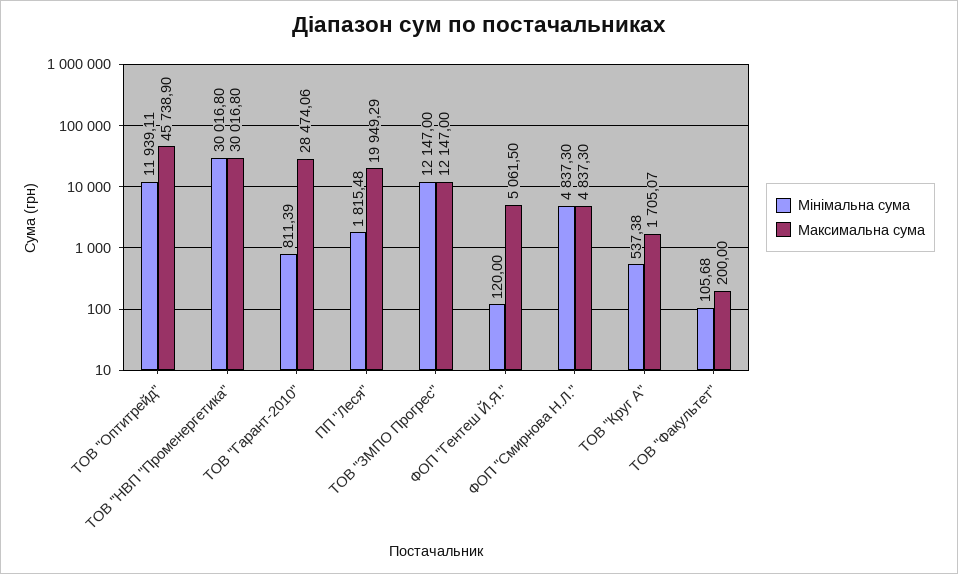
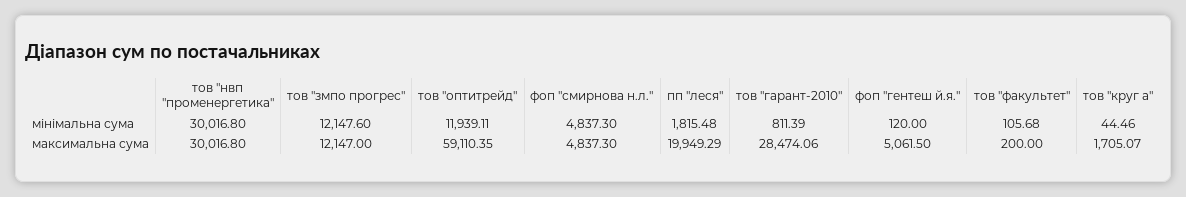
  {
    "Мінімальна сума": {
      "ТОВ \"Оптитрейд\"": 11939.11,
      "ТОВ \"НВП \"Променергетика\"": 30016.8,
      "ТОВ \"Гарант-2010\"": 811.39,
      "ПП \"Леся\"": 1815.48,
-     "ТОВ \"ЗМПО Прогрес\"": 12147,
+     "ТОВ \"ЗМПО Прогрес\"": 12147.6,
      "ФОП \"Гентеш Й.Я.\"": 120,
      "ФОП \"Смирнова Н.Л.\"": 4837.3,
-     "ТОВ \"Круг А\"": 537.38,
+     "ТОВ \"Круг А\"": 44.46,
      "ТОВ \"Факультет\"": 105.68
    },
    "Максимальна сума": {
-     "ТОВ \"Оптитрейд\"": 45738.9,
+     "ТОВ \"Оптитрейд\"": 59110.35,
      "ТОВ \"НВП \"Променергетика\"": 30016.8,
      "ТОВ \"Гарант-2010\"": 28474.06,
      "ПП \"Леся\"": 19949.29,
      "ТОВ \"ЗМПО Прогрес\"": 12147,
      "ФОП \"Гентеш Й.Я.\"": 5061.5,
      "ФОП \"Смирнова Н.Л.\"": 4837.3,
      "ТОВ \"Круг А\"": 1705.07,
      "ТОВ \"Факультет\"": 200
    }
  }

